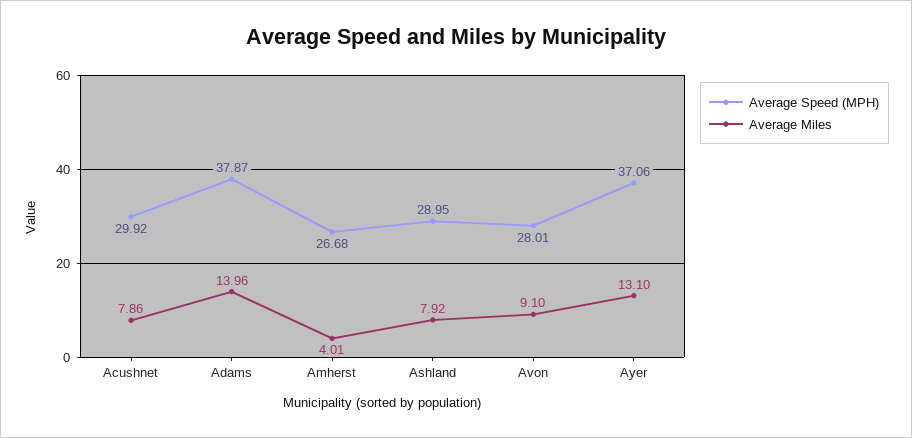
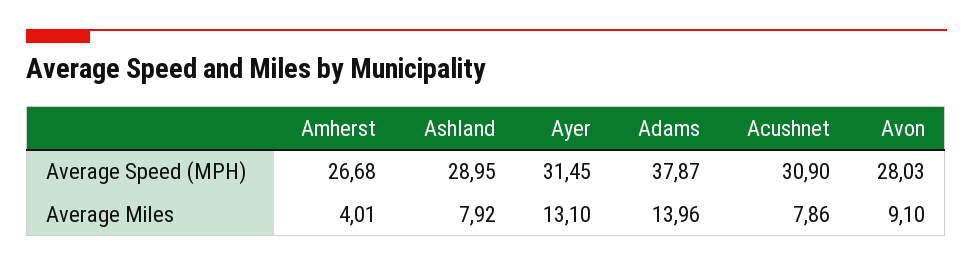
  {
    "Average Speed (MPH)": {
-     "Acushnet": 29.92,
+     "Acushnet": 30.9,
      "Adams": 37.87,
      "Amherst": 26.68,
      "Ashland": 28.95,
-     "Avon": 28.01,
+     "Avon": 28.03,
-     "Ayer": 37.06
+     "Ayer": 31.45
    },
    "Average Miles": {
      "Acushnet": 7.86,
      "Adams": 13.96,
      "Amherst": 4.01,
      "Ashland": 7.92,
      "Avon": 9.1,
      "Ayer": 13.1
    }
  }

